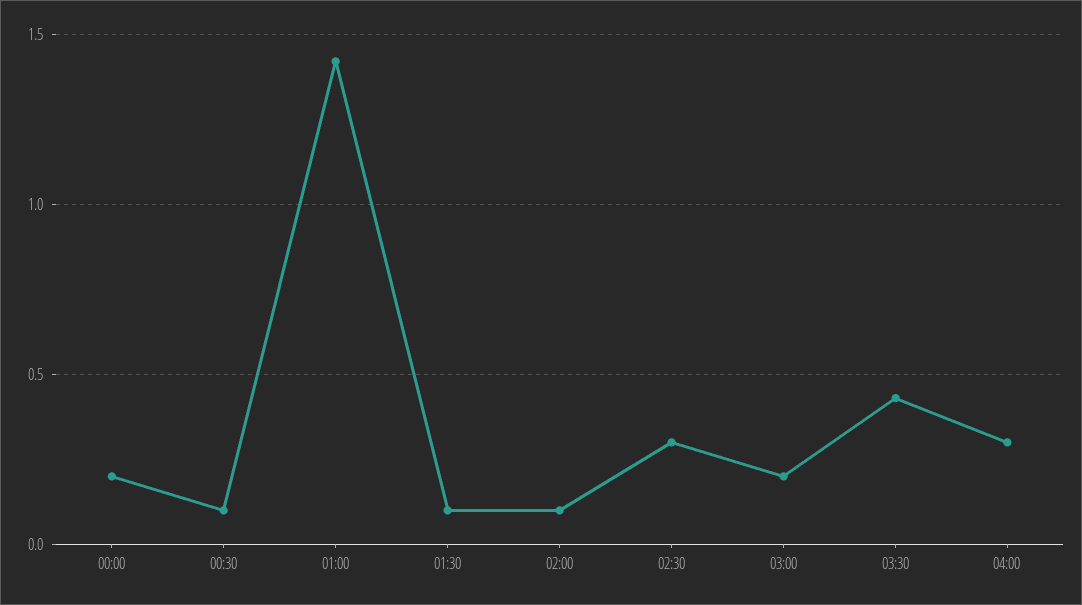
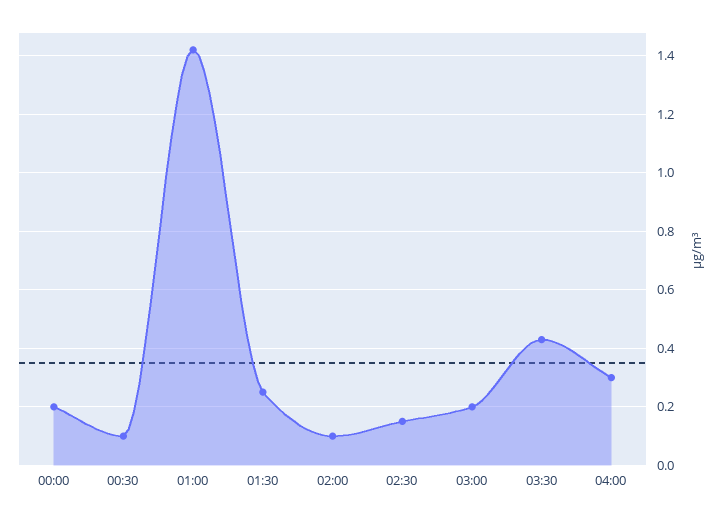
  {
    "00:00": 0.2,
    "00:30": 0.1,
    "01:00": 1.4,
-   "01:30": 0.1,
+   "01:30": 0.25,
    "02:00": 0.1,
-   "02:30": 0.3,
+   "02:30": 0.15,
    "03:00": 0.2,
    "03:30": 0.45,
    "04:00": 0.3
  }

